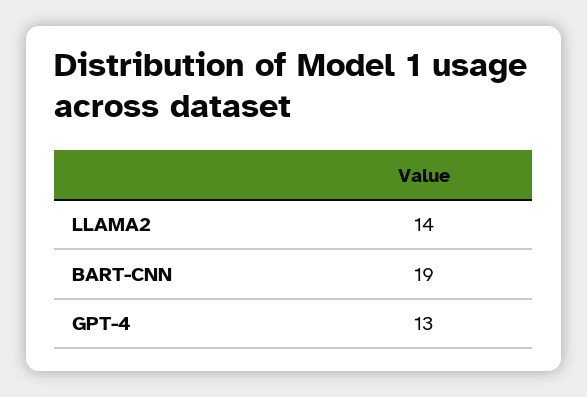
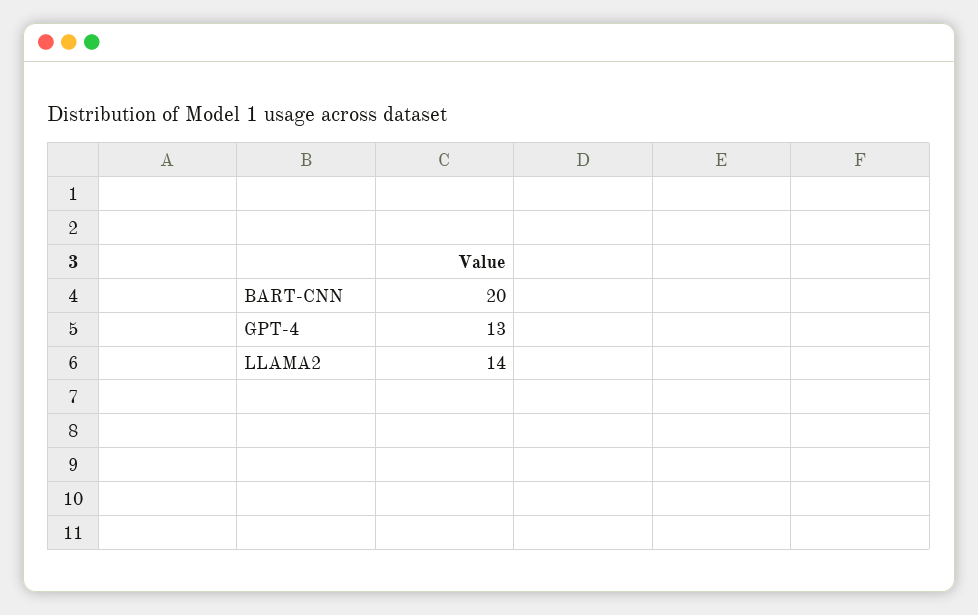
  {
    "LLAMA2": 14,
-   "BART-CNN": 19,
+   "BART-CNN": 20,
    "GPT-4": 13
  }

